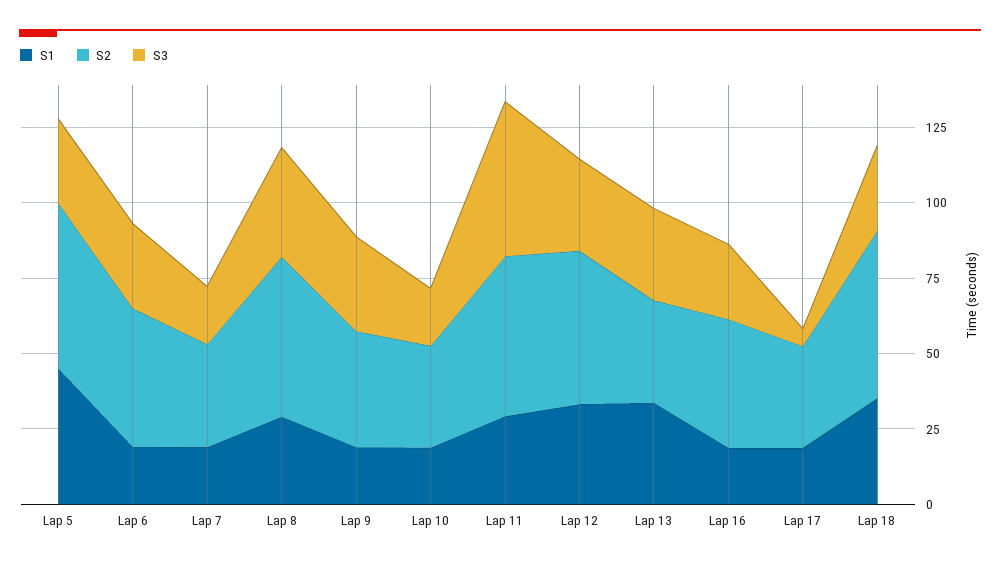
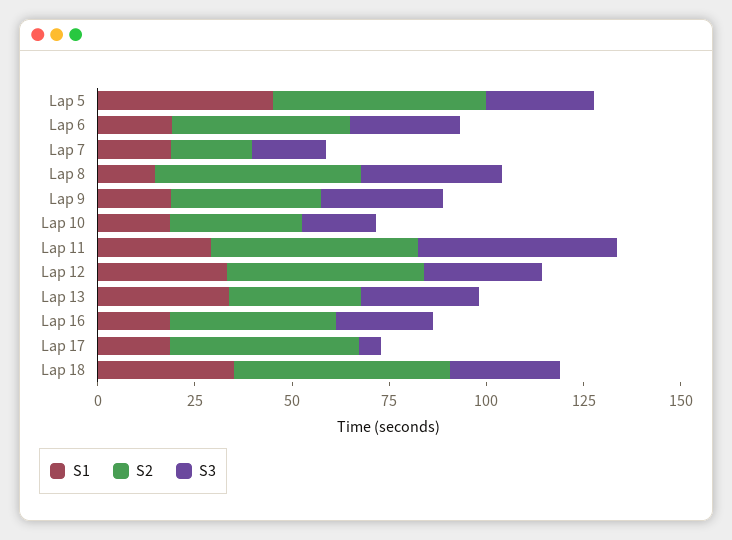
  {
    "S1": {
      "Lap 5": 45,
      "Lap 6": 20,
      "Lap 7": 20,
-     "Lap 8": 30,
+     "Lap 8": 15,
      "Lap 9": 20,
      "Lap 10": 20,
      "Lap 11": 30,
      "Lap 12": 35,
      "Lap 13": 35,
      "Lap 16": 20,
      "Lap 17": 20,
      "Lap 18": 35
    },
    "S2": {
      "Lap 5": 55,
      "Lap 6": 45,
-     "Lap 7": 35,
+     "Lap 7": 20,
      "Lap 8": 55,
      "Lap 9": 40,
      "Lap 10": 35,
      "Lap 11": 55,
      "Lap 12": 50,
      "Lap 13": 35,
      "Lap 16": 45,
-     "Lap 17": 35,
+     "Lap 17": 50,
      "Lap 18": 55
    },
    "S3": {
      "Lap 5": 30,
      "Lap 6": 30,
      "Lap 7": 20,
      "Lap 8": 35,
      "Lap 9": 30,
      "Lap 10": 20,
      "Lap 11": 50,
      "Lap 12": 30,
      "Lap 13": 30,
      "Lap 16": 25,
      "Lap 17": 5,
      "Lap 18": 30
    }
  }

